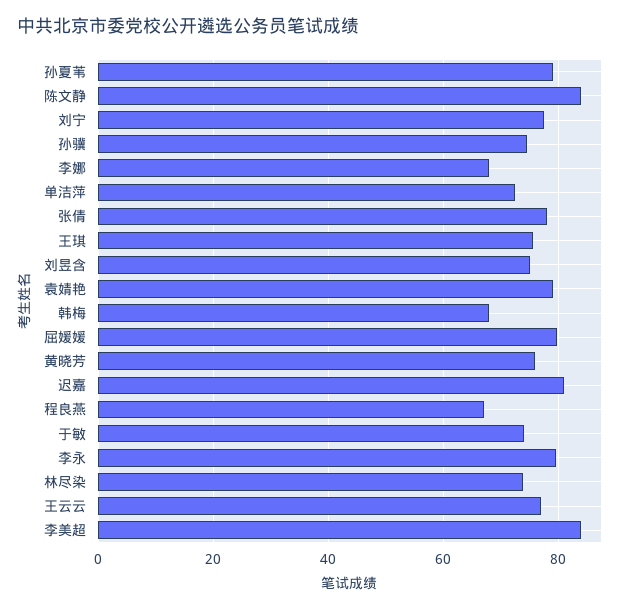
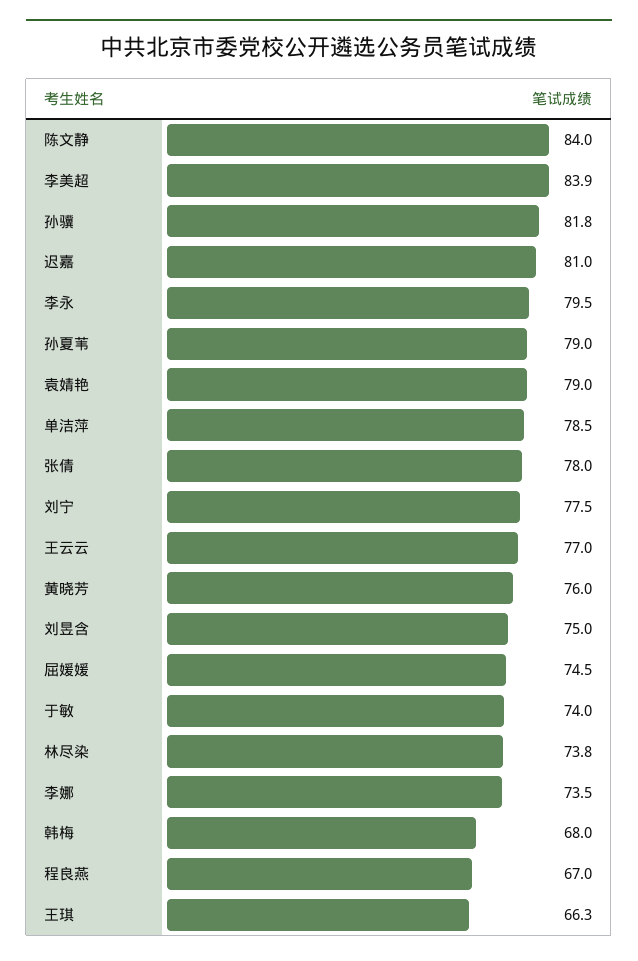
  {
    "孙夏苇": 79,
    "陈文静": 84,
    "刘宁": 77.5,
-   "孙骥": 74,
+   "孙骥": 81.8,
-   "李娜": 68,
+   "李娜": 73.5,
-   "单洁萍": 72,
+   "单洁萍": 78.5,
    "张倩": 78,
-   "王琪": 76,
+   "王琪": 66.3,
    "刘昱含": 75,
    "袁婧艳": 79,
    "韩梅": 68,
-   "屈媛媛": 80,
+   "屈媛媛": 74.5,
    "黄晓芳": 76,
    "迟嘉": 81,
    "程良燕": 67,
    "于敏": 74,
    "李永": 79.5,
    "林尽染": 73.8,
    "王云云": 77,
    "李美超": 83.9
  }

